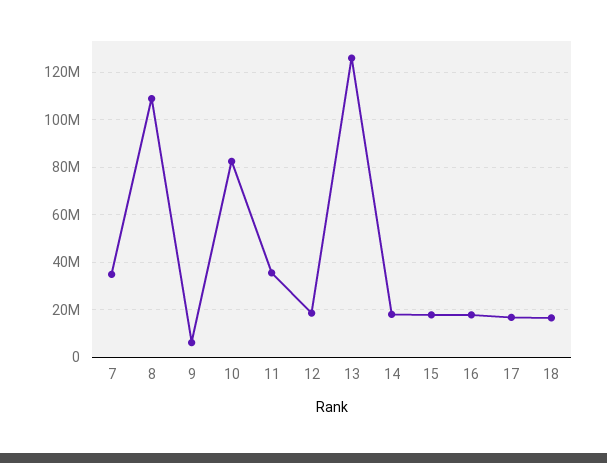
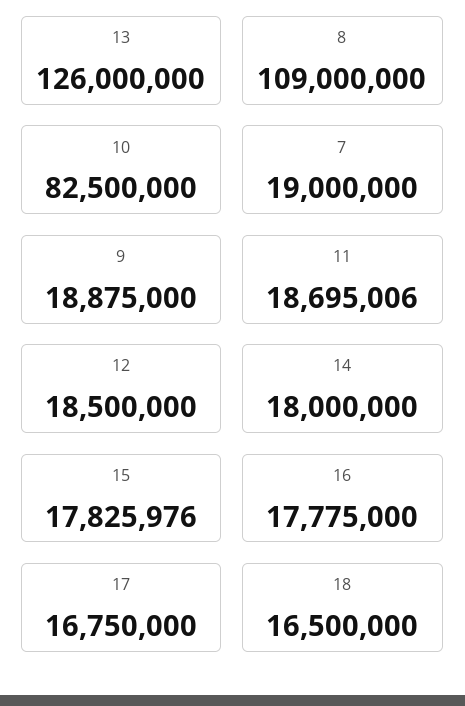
  {
-   "7": 35000000,
+   "7": 19000000,
    "8": 109000000,
-   "9": 5000000,
+   "9": 18875000,
    "10": 82500000,
-   "11": 35000000,
+   "11": 18695006,
    "12": 18500000,
    "13": 126000000,
    "14": 18000000,
    "15": 17825976,
    "16": 17775000,
    "17": 16750000,
    "18": 16500000
  }

